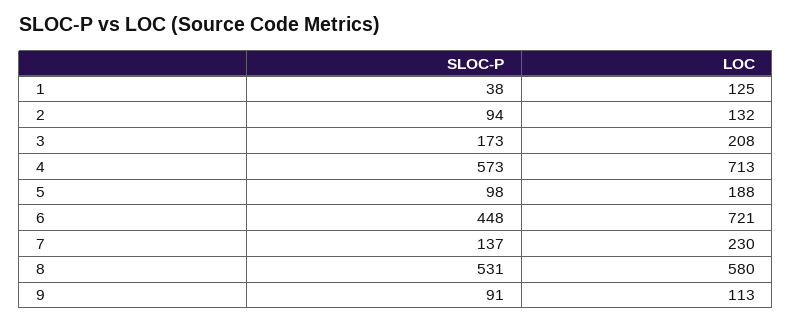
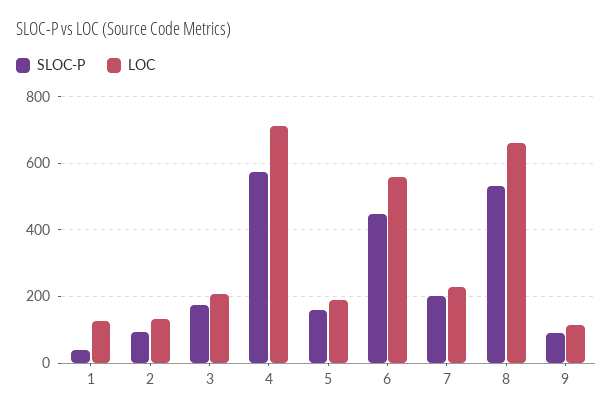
  {
    "SLOC-P": {
      "1": 38,
      "2": 94,
      "3": 173,
      "4": 573,
-     "5": 98,
+     "5": 160,
      "6": 448,
-     "7": 137,
+     "7": 200,
      "8": 531,
      "9": 91
    },
    "LOC": {
      "1": 125,
      "2": 132,
      "3": 208,
      "4": 713,
      "5": 188,
-     "6": 721,
+     "6": 560,
      "7": 230,
-     "8": 580,
+     "8": 660,
      "9": 113
    }
  }

